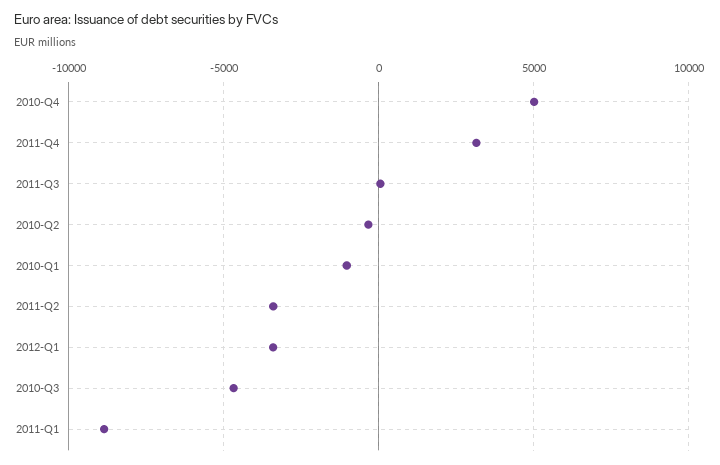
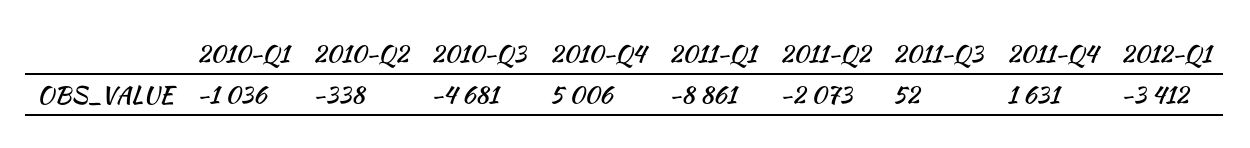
  {
    "2010-Q4": 5006,
-   "2011-Q4": 3000,
+   "2011-Q4": 1631,
    "2011-Q3": 52,
    "2010-Q2": -338,
    "2010-Q1": -1036,
-   "2011-Q2": -3500,
+   "2011-Q2": -2073,
    "2012-Q1": -3412,
    "2010-Q3": -4681,
    "2011-Q1": -8861
  }

